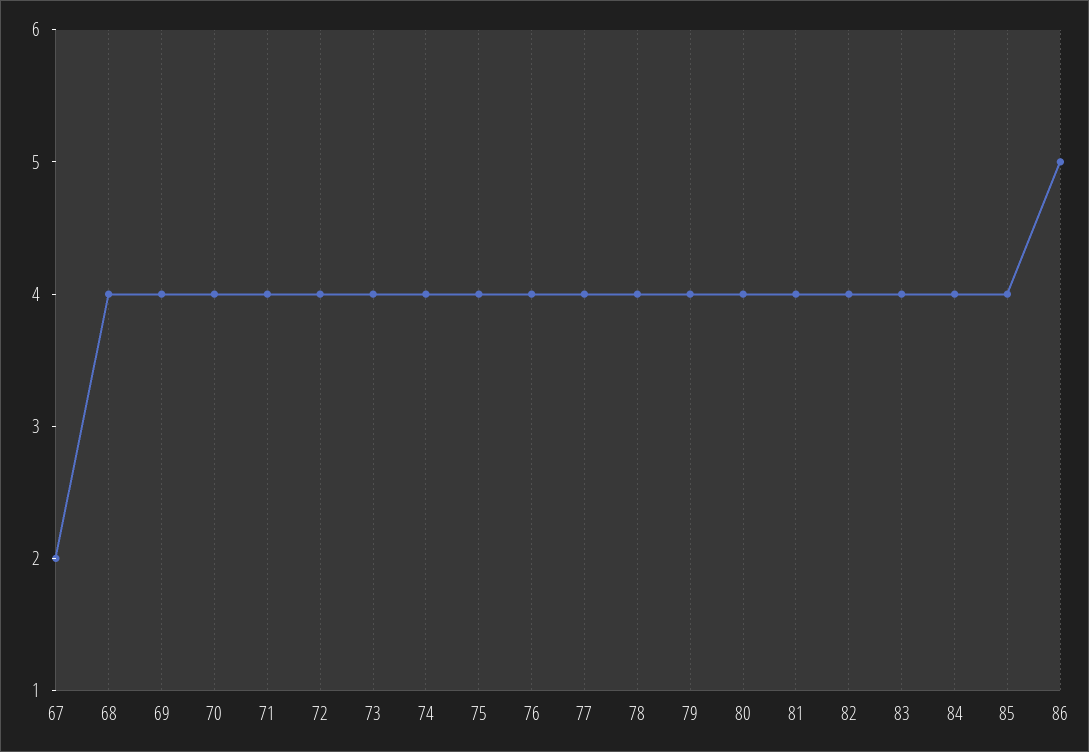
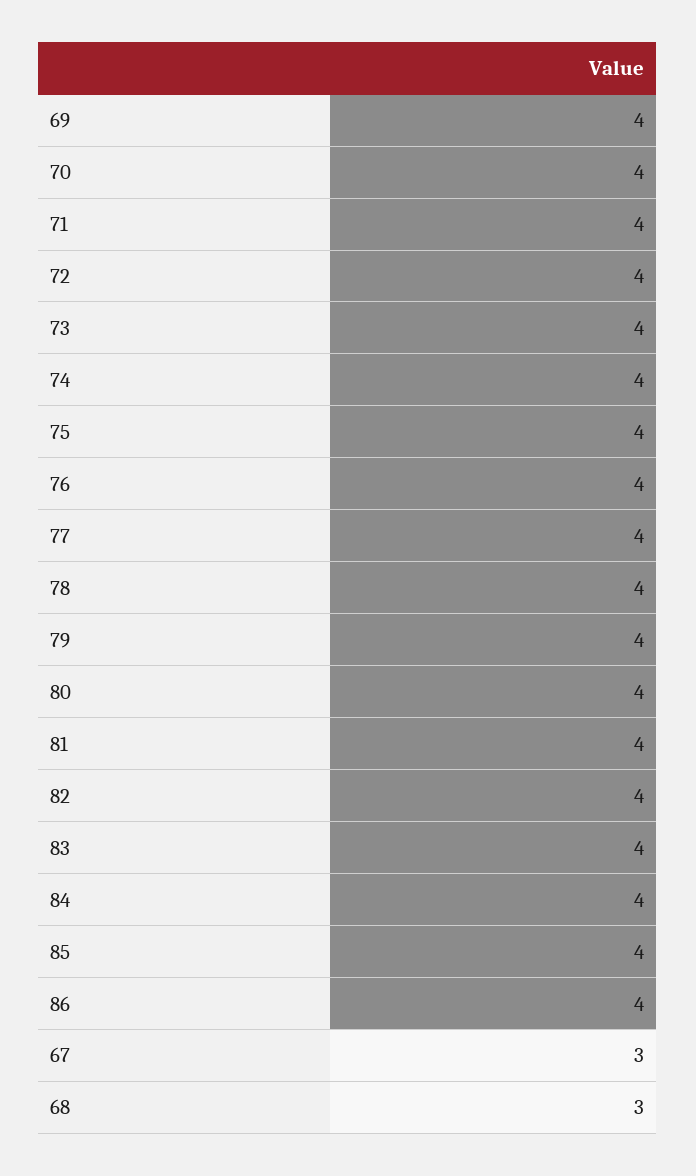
  {
-   "67": 2,
+   "67": 3,
-   "68": 4,
+   "68": 3,
    "69": 4,
    "70": 4,
    "71": 4,
    "72": 4,
    "73": 4,
    "74": 4,
    "75": 4,
    "76": 4,
    "77": 4,
    "78": 4,
    "79": 4,
    "80": 4,
    "81": 4,
    "82": 4,
    "83": 4,
    "84": 4,
    "85": 4,
-   "86": 5
+   "86": 4
  }

